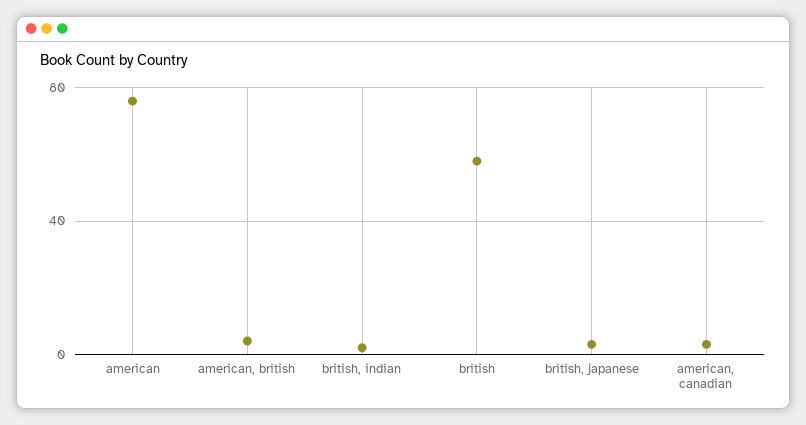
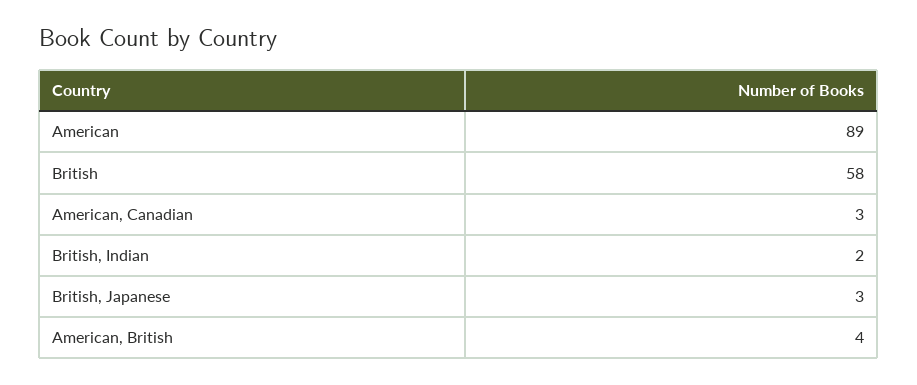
  {
-   "american": 75,
+   "american": 89,
    "american, british": 4,
    "british, indian": 2,
    "british": 58,
    "british, japanese": 3,
    "american, canadian": 3
  }

